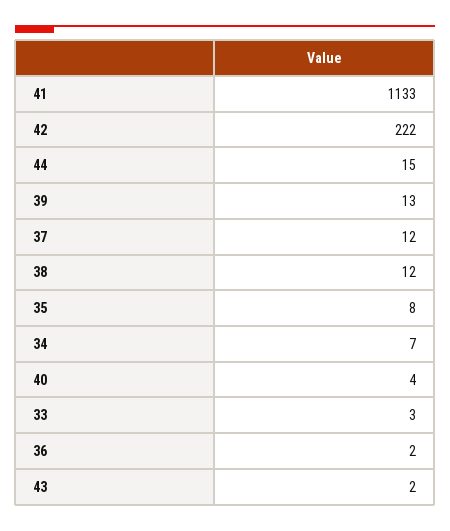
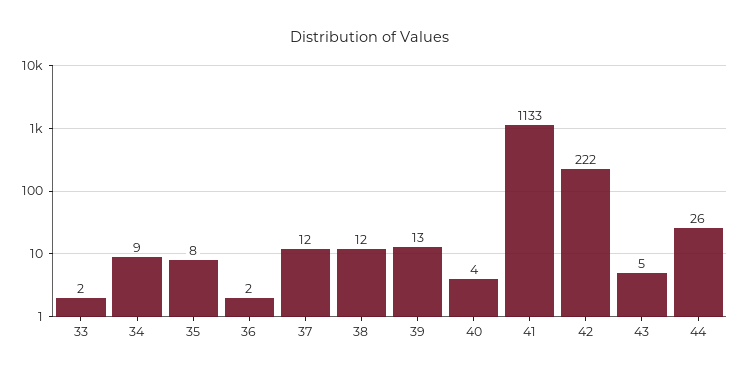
  {
    "41": 1133,
    "42": 222,
-   "44": 15,
+   "44": 26,
    "39": 13,
    "37": 12,
    "38": 12,
    "35": 8,
-   "34": 7,
+   "34": 9,
    "40": 4,
-   "33": 3,
+   "33": 2,
    "36": 2,
-   "43": 2
+   "43": 5
  }

